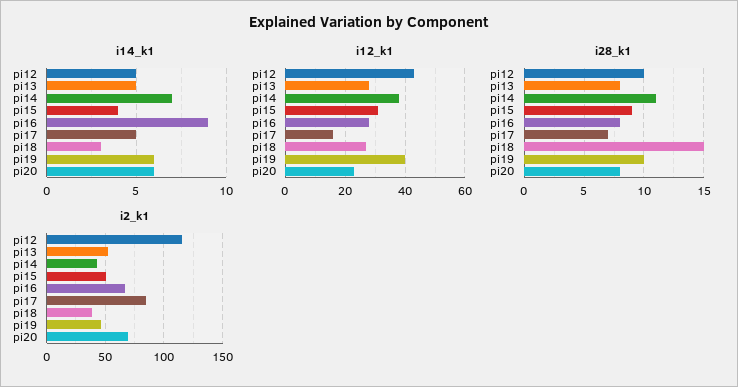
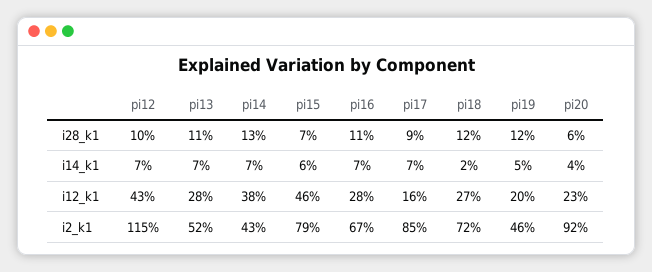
  {
    "i14_k1": {
-     "pi12": 5,
+     "pi12": 7,
-     "pi13": 5,
+     "pi13": 7,
      "pi14": 7,
-     "pi15": 4,
+     "pi15": 6,
-     "pi16": 9,
+     "pi16": 7,
-     "pi17": 5,
+     "pi17": 7,
-     "pi18": 3,
+     "pi18": 2,
-     "pi19": 6,
+     "pi19": 5,
-     "pi20": 6
+     "pi20": 4
    },
    "i12_k1": {
      "pi12": 43,
      "pi13": 28,
      "pi14": 38,
-     "pi15": 30,
+     "pi15": 46,
      "pi16": 28,
      "pi17": 16,
      "pi18": 27,
-     "pi19": 40,
+     "pi19": 20,
      "pi20": 23
    },
    "i28_k1": {
      "pi12": 10,
-     "pi13": 8,
+     "pi13": 11,
-     "pi14": 11,
+     "pi14": 13,
-     "pi15": 9,
+     "pi15": 7,
-     "pi16": 8,
+     "pi16": 11,
-     "pi17": 7,
+     "pi17": 9,
-     "pi18": 15,
+     "pi18": 12,
-     "pi19": 10,
+     "pi19": 12,
-     "pi20": 8
+     "pi20": 6
    },
    "i2_k1": {
      "pi12": 115,
      "pi13": 52,
      "pi14": 43,
-     "pi15": 50,
+     "pi15": 79,
      "pi16": 67,
      "pi17": 85,
-     "pi18": 40,
+     "pi18": 72,
      "pi19": 46,
-     "pi20": 70
+     "pi20": 92
    }
  }

